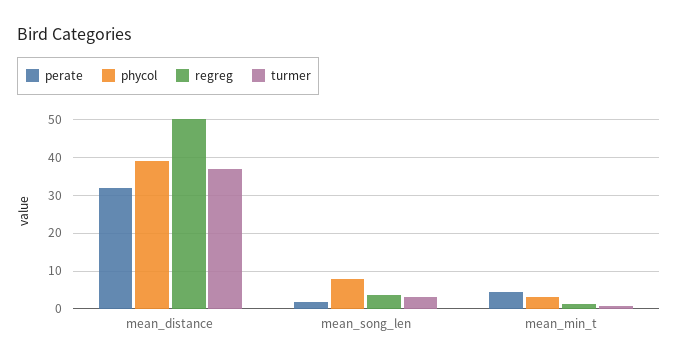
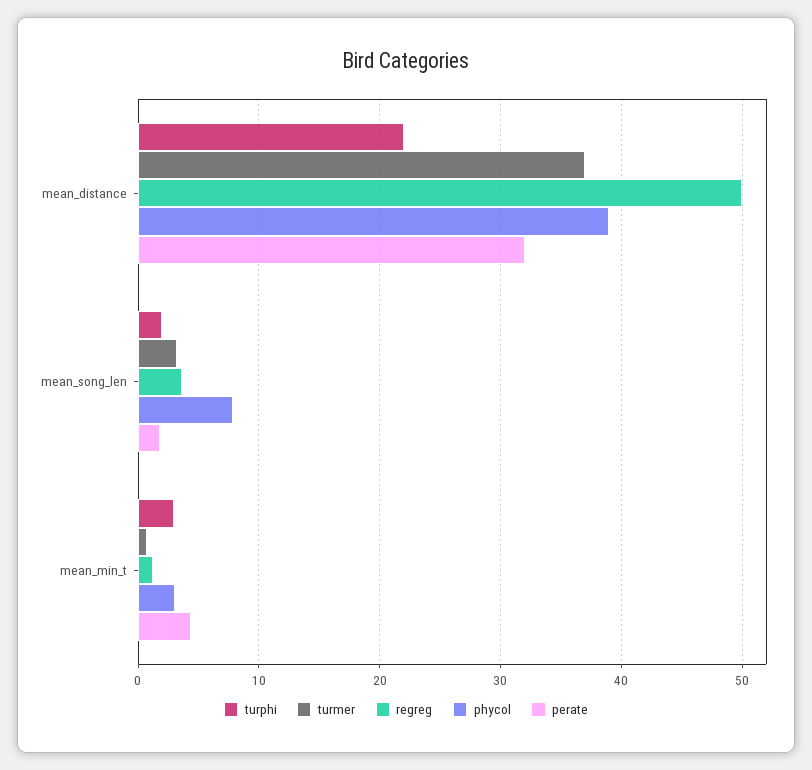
  {
    "perate": {
      "mean_distance": 32,
      "mean_song_len": 2,
      "mean_min_t": 4
    },
    "phycol": {
      "mean_distance": 39,
      "mean_song_len": 8,
      "mean_min_t": 3
    },
    "regreg": {
      "mean_distance": 50,
      "mean_song_len": 4,
      "mean_min_t": 1
    },
    "turmer": {
      "mean_distance": 37,
      "mean_song_len": 3,
      "mean_min_t": 1
-   }
+   },
+   "turphi": {
+     "mean_distance": 22,
+     "mean_song_len": 2,
+     "mean_min_t": 3
+   }
  }

